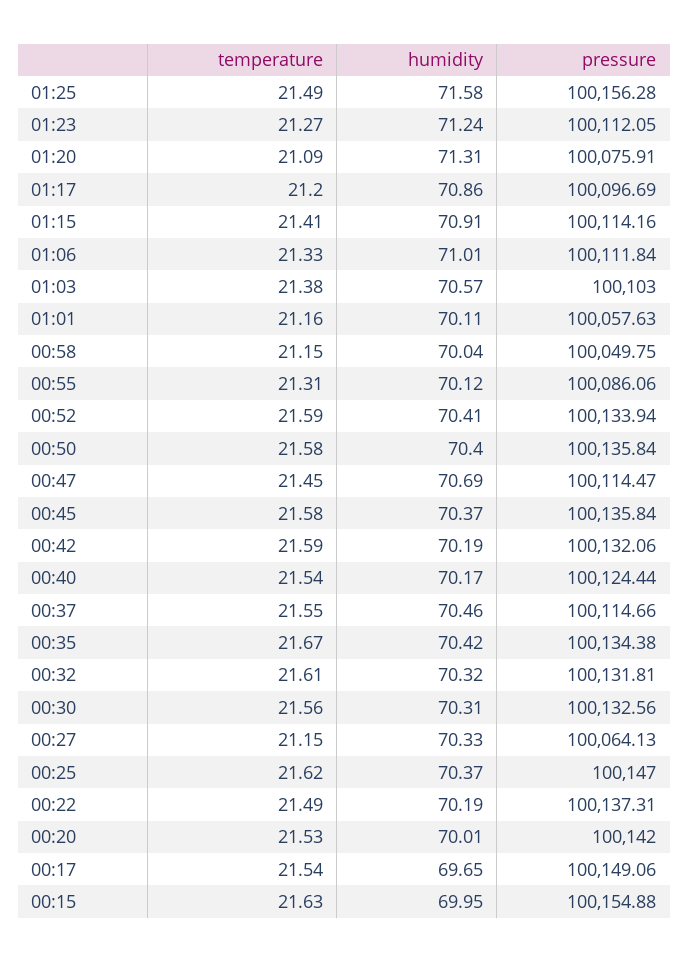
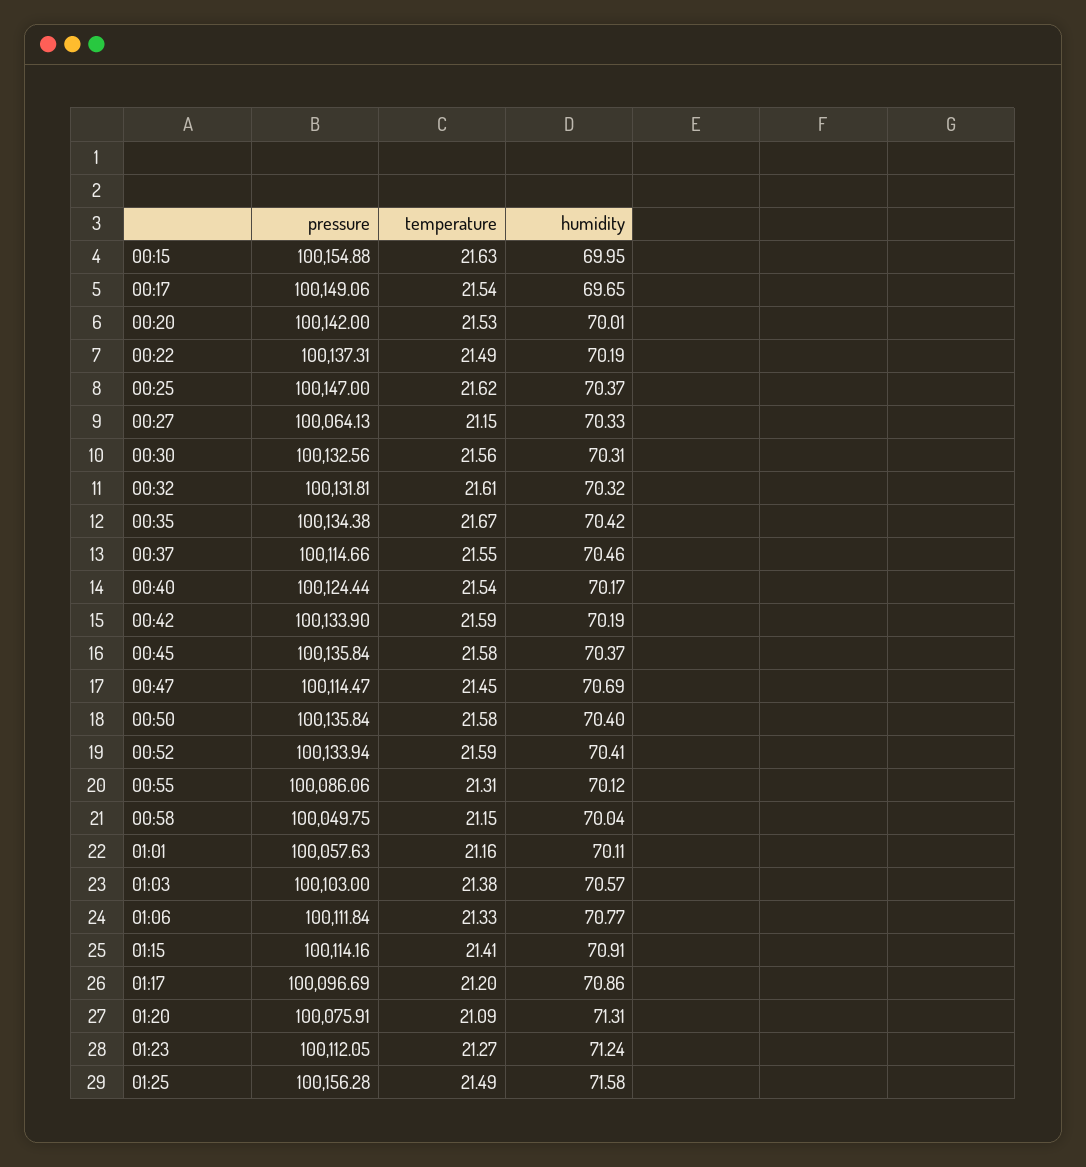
  {
    "temperature": {
      "01:25": 21.49,
      "01:23": 21.27,
      "01:20": 21.09,
      "01:17": 21.2,
      "01:15": 21.41,
      "01:06": 21.33,
      "01:03": 21.38,
      "01:01": 21.16,
      "00:58": 21.15,
      "00:55": 21.31,
      "00:52": 21.59,
      "00:50": 21.58,
      "00:47": 21.45,
      "00:45": 21.58,
      "00:42": 21.59,
      "00:40": 21.54,
      "00:37": 21.55,
      "00:35": 21.67,
      "00:32": 21.61,
      "00:30": 21.56,
      "00:27": 21.15,
      "00:25": 21.62,
      "00:22": 21.49,
      "00:20": 21.53,
      "00:17": 21.54,
      "00:15": 21.63
    },
    "humidity": {
      "01:25": 71.58,
      "01:23": 71.24,
      "01:20": 71.31,
      "01:17": 70.86,
      "01:15": 70.91,
-     "01:06": 71.01,
+     "01:06": 70.77,
      "01:03": 70.57,
      "01:01": 70.11,
      "00:58": 70.04,
      "00:55": 70.12,
      "00:52": 70.41,
      "00:50": 70.4,
      "00:47": 70.69,
      "00:45": 70.37,
      "00:42": 70.19,
      "00:40": 70.17,
      "00:37": 70.46,
      "00:35": 70.42,
      "00:32": 70.32,
      "00:30": 70.31,
      "00:27": 70.33,
      "00:25": 70.37,
      "00:22": 70.19,
      "00:20": 70.01,
      "00:17": 69.65,
      "00:15": 69.95
    },
    "pressure": {
      "01:25": 100156.28,
      "01:23": 100112.05,
      "01:20": 100075.91,
      "01:17": 100096.69,
      "01:15": 100114.16,
      "01:06": 100111.84,
      "01:03": 100103,
      "01:01": 100057.63,
      "00:58": 100049.75,
      "00:55": 100086.06,
      "00:52": 100133.94,
      "00:50": 100135.84,
      "00:47": 100114.47,
      "00:45": 100135.84,
-     "00:42": 100132.06,
+     "00:42": 100133.9,
      "00:40": 100124.44,
      "00:37": 100114.66,
      "00:35": 100134.38,
      "00:32": 100131.81,
      "00:30": 100132.56,
      "00:27": 100064.13,
      "00:25": 100147,
      "00:22": 100137.31,
      "00:20": 100142,
      "00:17": 100149.06,
      "00:15": 100154.88
    }
  }

